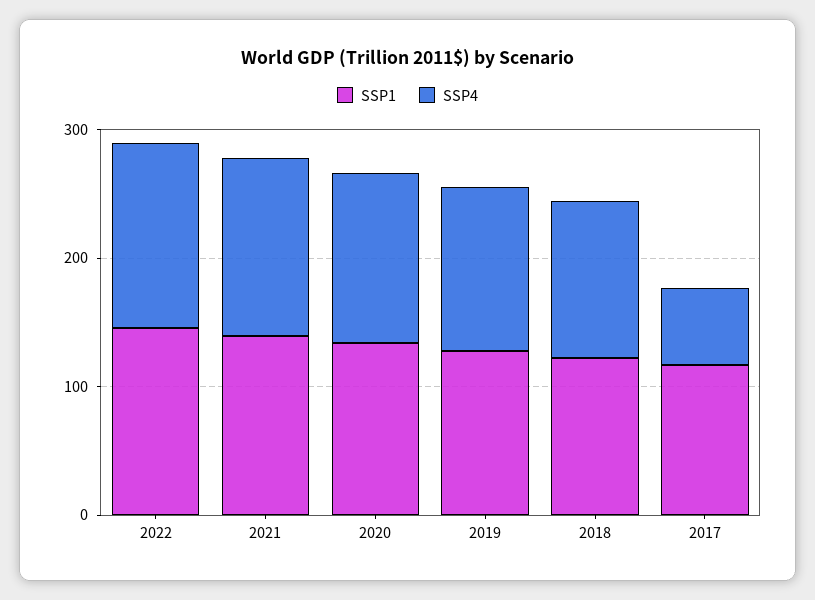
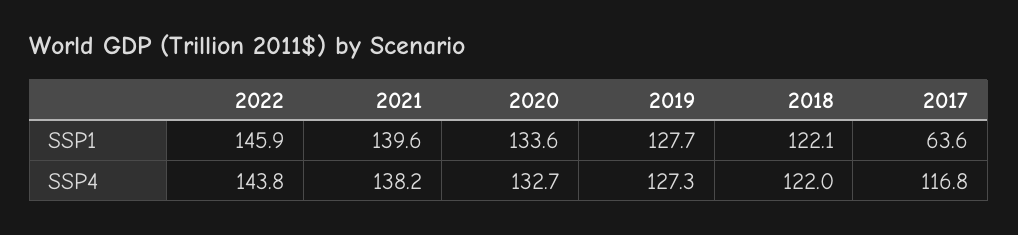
  {
    "SSP1": {
      "2022": 145.9,
      "2021": 139.6,
      "2020": 133.6,
      "2019": 127.7,
      "2018": 122.1,
-     "2017": 120
+     "2017": 63.6
    },
    "SSP4": {
      "2022": 143.8,
      "2021": 138.2,
      "2020": 132.7,
      "2019": 127.3,
      "2018": 122,
-     "2017": 60
+     "2017": 116.8
    }
  }

